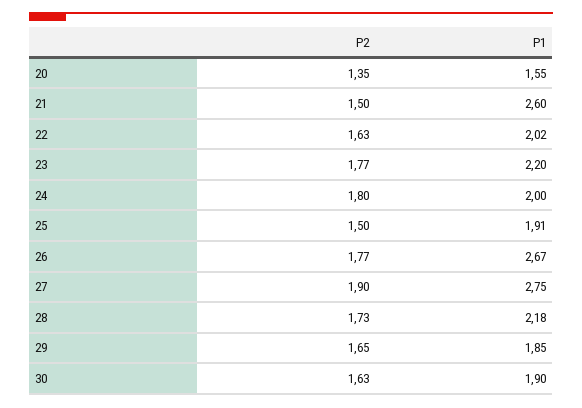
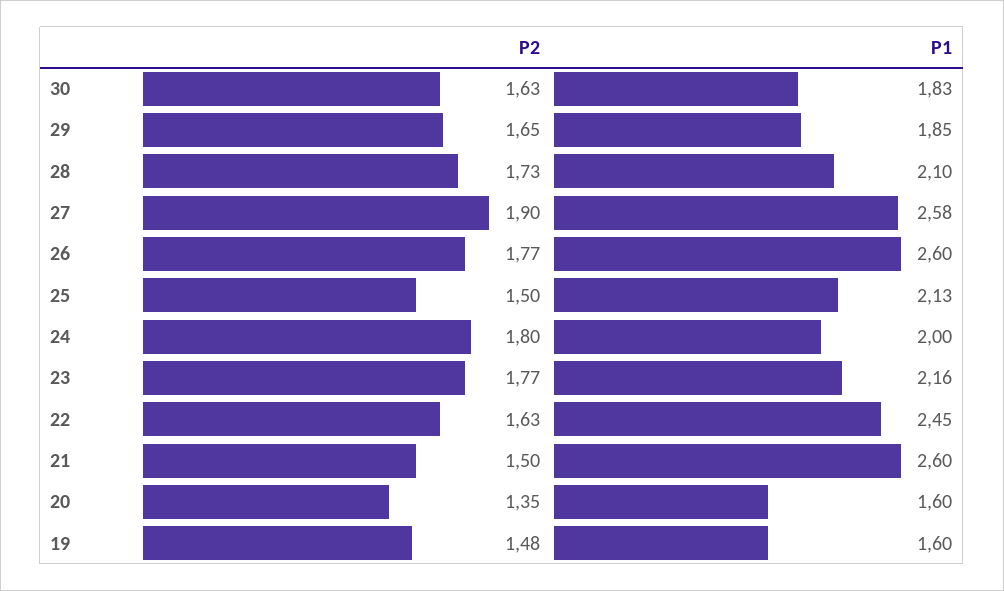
  {
    "P2": {
      "20": 1.35,
      "21": 1.5,
      "22": 1.63,
      "23": 1.77,
      "24": 1.8,
      "25": 1.5,
      "26": 1.77,
      "27": 1.9,
      "28": 1.73,
      "29": 1.65,
-     "30": 1.63
+     "30": 1.63,
+     "19": 1.48
    },
    "P1": {
-     "20": 1.55,
+     "20": 1.6,
      "21": 2.6,
-     "22": 2.02,
+     "22": 2.45,
-     "23": 2.2,
+     "23": 2.16,
      "24": 2,
-     "25": 1.91,
+     "25": 2.13,
-     "26": 2.67,
+     "26": 2.6,
-     "27": 2.75,
+     "27": 2.58,
-     "28": 2.18,
+     "28": 2.1,
      "29": 1.85,
-     "30": 1.9
+     "30": 1.83,
+     "19": 1.6
    }
  }

